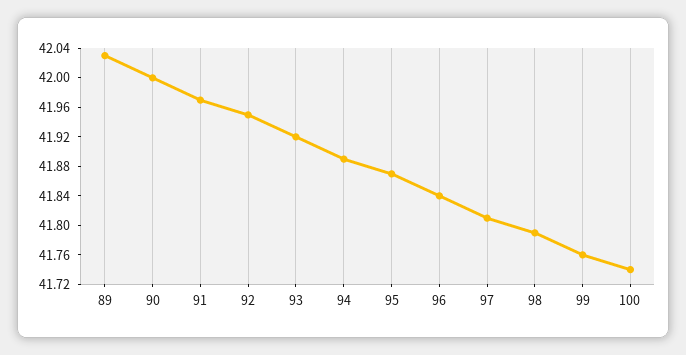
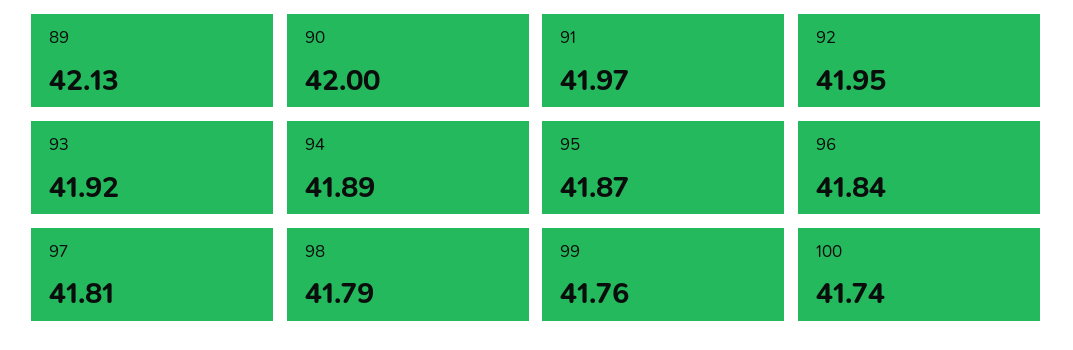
  {
-   "89": 42.04,
+   "89": 42.13,
    "90": 42,
    "91": 41.97,
    "92": 41.95,
    "93": 41.92,
    "94": 41.89,
    "95": 41.87,
    "96": 41.84,
    "97": 41.81,
    "98": 41.79,
    "99": 41.76,
    "100": 41.74
  }

